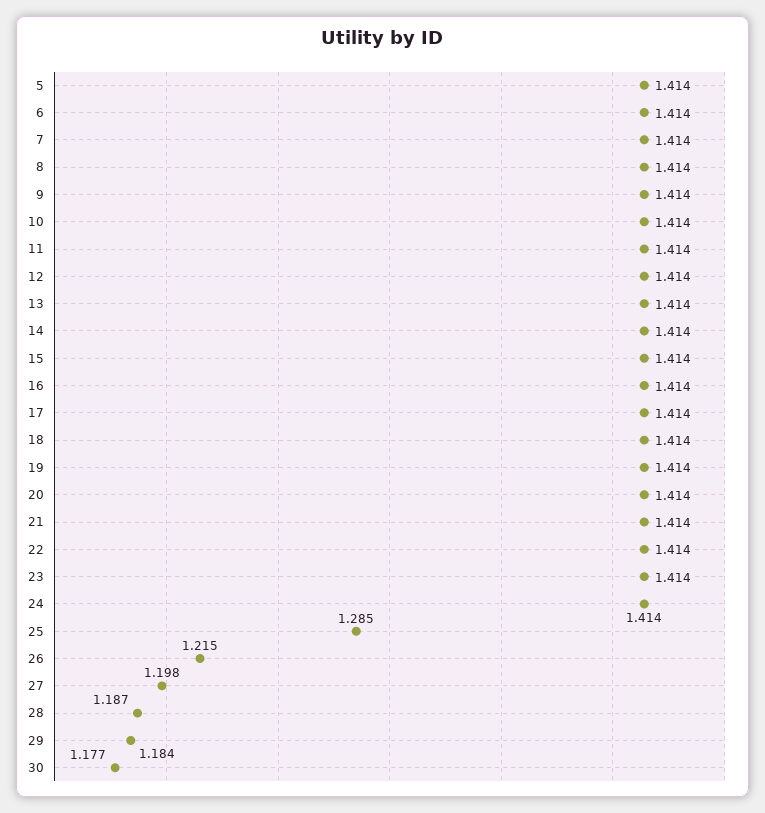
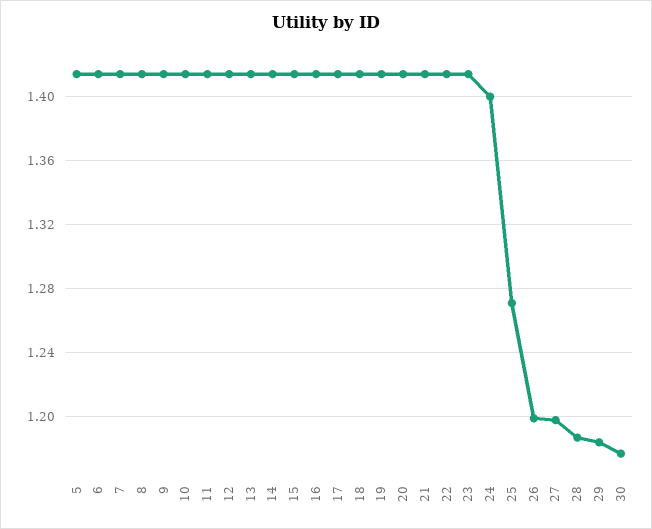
  {
    "5": 1.414,
    "6": 1.414,
    "7": 1.414,
    "8": 1.414,
    "9": 1.414,
    "10": 1.414,
    "11": 1.414,
    "12": 1.414,
    "13": 1.414,
    "14": 1.414,
    "15": 1.414,
    "16": 1.414,
    "17": 1.414,
    "18": 1.414,
    "19": 1.414,
    "20": 1.414,
    "21": 1.414,
    "22": 1.414,
    "23": 1.414,
-   "24": 1.414,
+   "24": 1.4,
-   "25": 1.285,
+   "25": 1.27,
-   "26": 1.215,
+   "26": 1.2,
    "27": 1.198,
    "28": 1.187,
    "29": 1.184,
    "30": 1.177
  }

